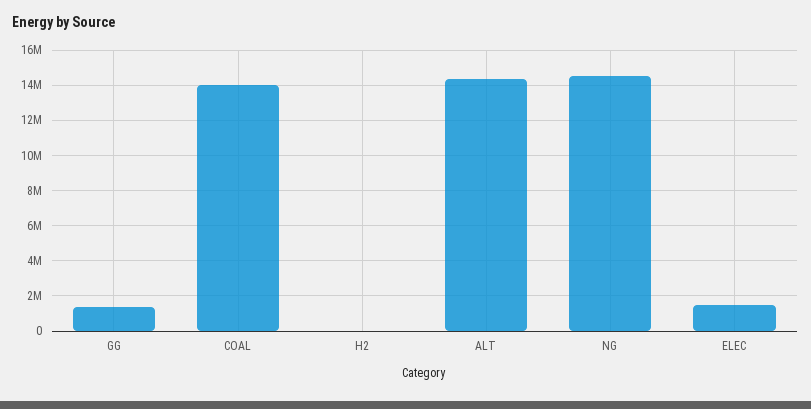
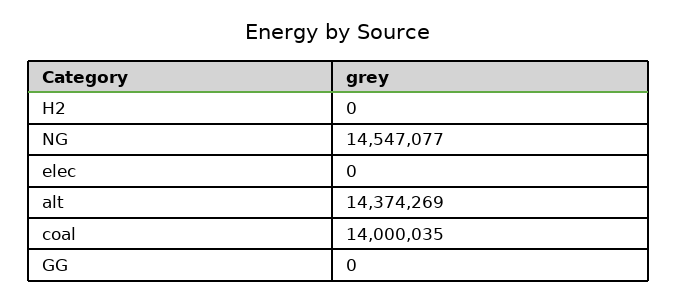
  {
-   "GG": 1500000,
+   "GG": 0,
    "COAL": 14000035,
    "H2": 0,
    "ALT": 14374269,
    "NG": 14547077,
-   "ELEC": 1500000
+   "ELEC": 0
  }

